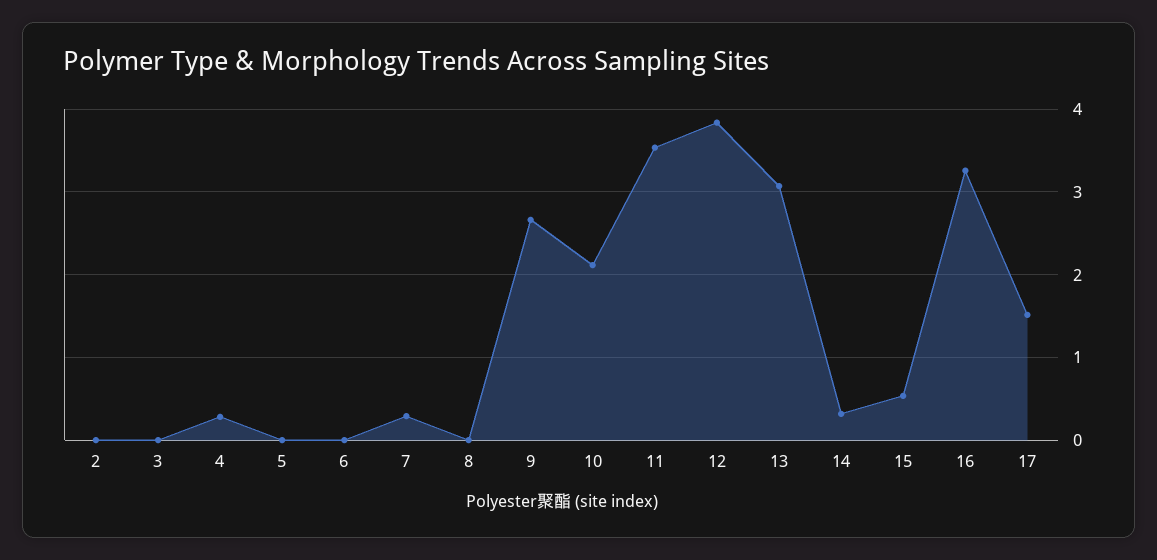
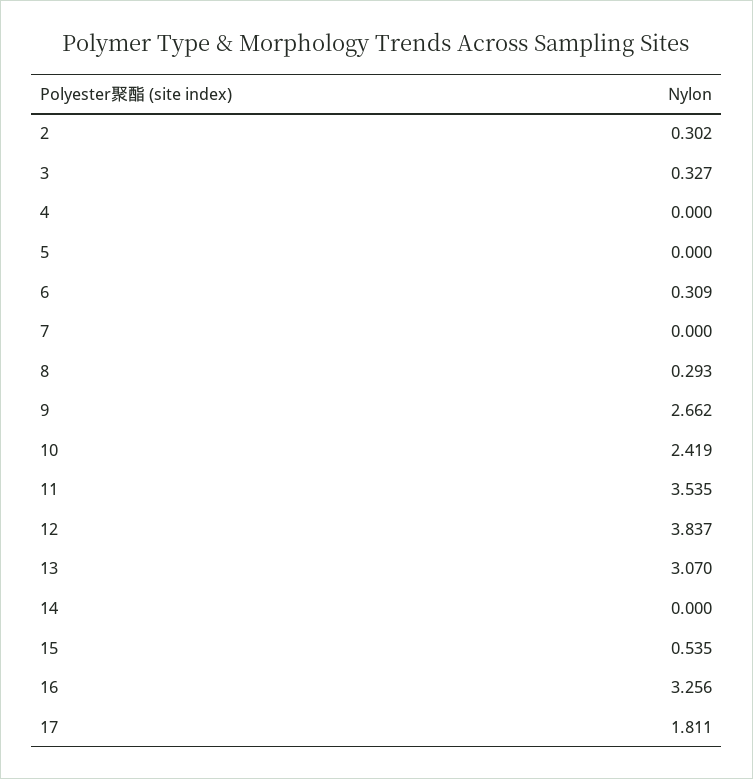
  {
-   "2": 0,
+   "2": 0.302,
-   "3": 0,
+   "3": 0.327,
-   "4": 0.3,
+   "4": 0,
    "5": 0,
-   "6": 0,
+   "6": 0.309,
-   "7": 0.3,
+   "7": 0,
-   "8": 0,
+   "8": 0.293,
    "9": 2.662,
-   "10": 2.1,
+   "10": 2.419,
    "11": 3.535,
    "12": 3.837,
    "13": 3.07,
-   "14": 0.3,
+   "14": 0,
    "15": 0.535,
    "16": 3.256,
-   "17": 1.5
+   "17": 1.811
  }

